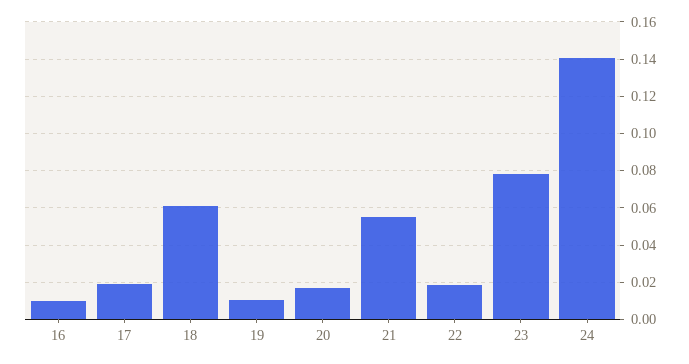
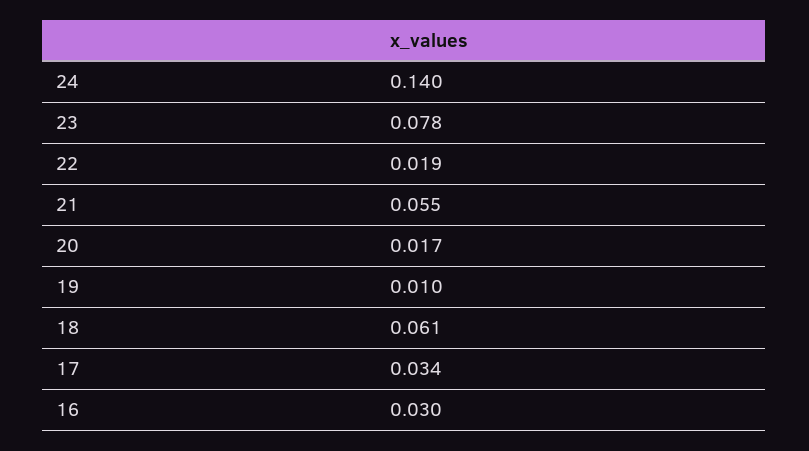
  {
-   "16": 0.01,
+   "16": 0.03,
-   "17": 0.02,
+   "17": 0.034,
    "18": 0.061,
    "19": 0.01,
    "20": 0.017,
    "21": 0.055,
    "22": 0.019,
    "23": 0.078,
    "24": 0.14
  }

